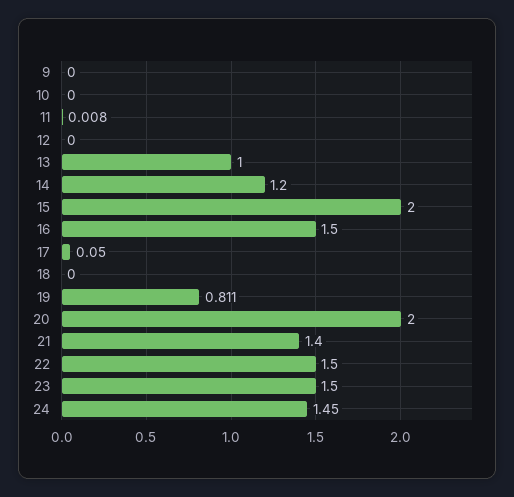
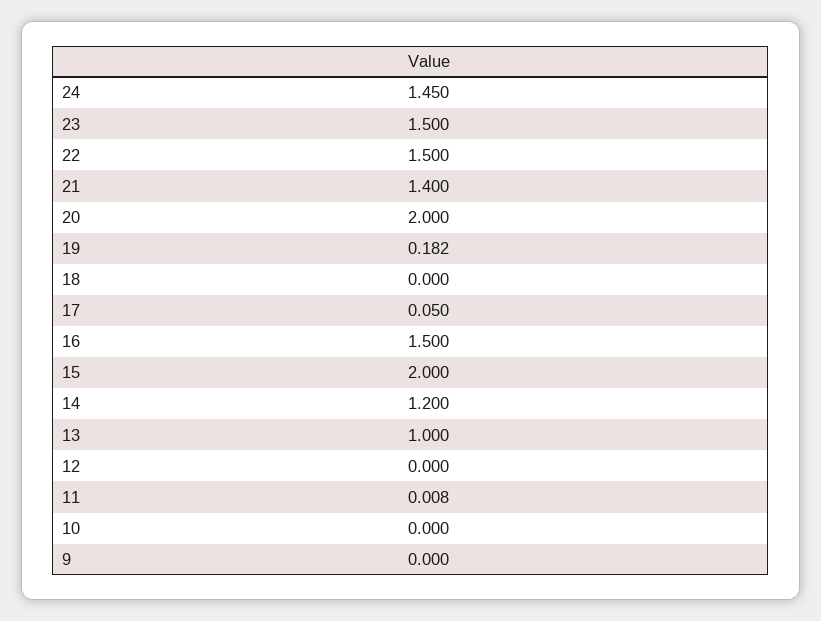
  {
    "9": 0,
    "10": 0,
    "11": 0.008,
    "12": 0,
    "13": 1,
    "14": 1.2,
    "15": 2,
    "16": 1.5,
    "17": 0.05,
    "18": 0,
-   "19": 0.811,
+   "19": 0.182,
    "20": 2,
    "21": 1.4,
    "22": 1.5,
    "23": 1.5,
    "24": 1.45
  }

